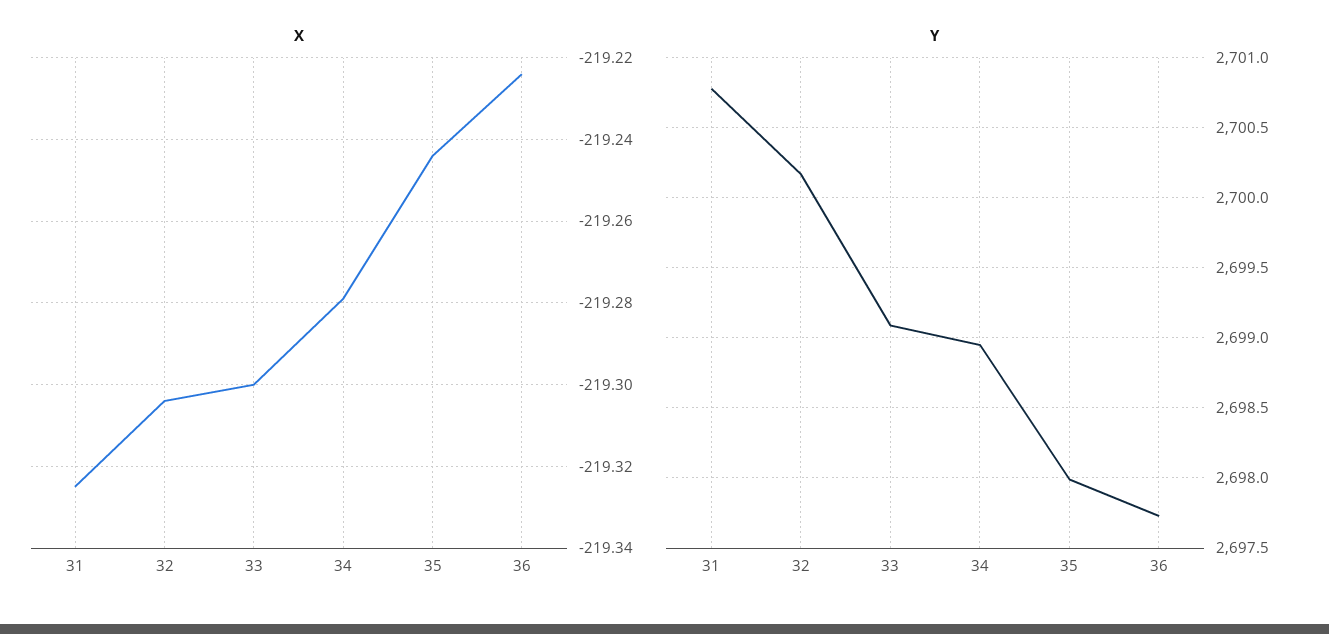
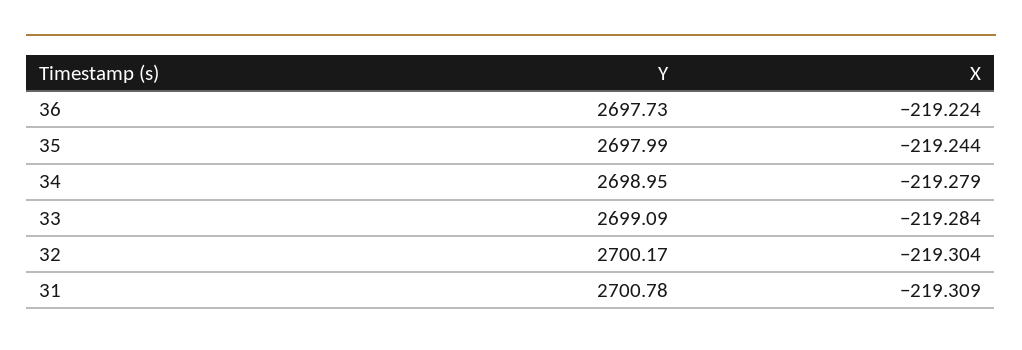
  {
    "X": {
-     "31": -219.325,
+     "31": -219.309,
      "32": -219.304,
-     "33": -219.3,
+     "33": -219.284,
      "34": -219.279,
      "35": -219.244,
      "36": -219.224
    },
    "Y": {
      "31": 2700.78,
      "32": 2700.17,
      "33": 2699.09,
      "34": 2698.95,
      "35": 2697.99,
      "36": 2697.73
    }
  }

